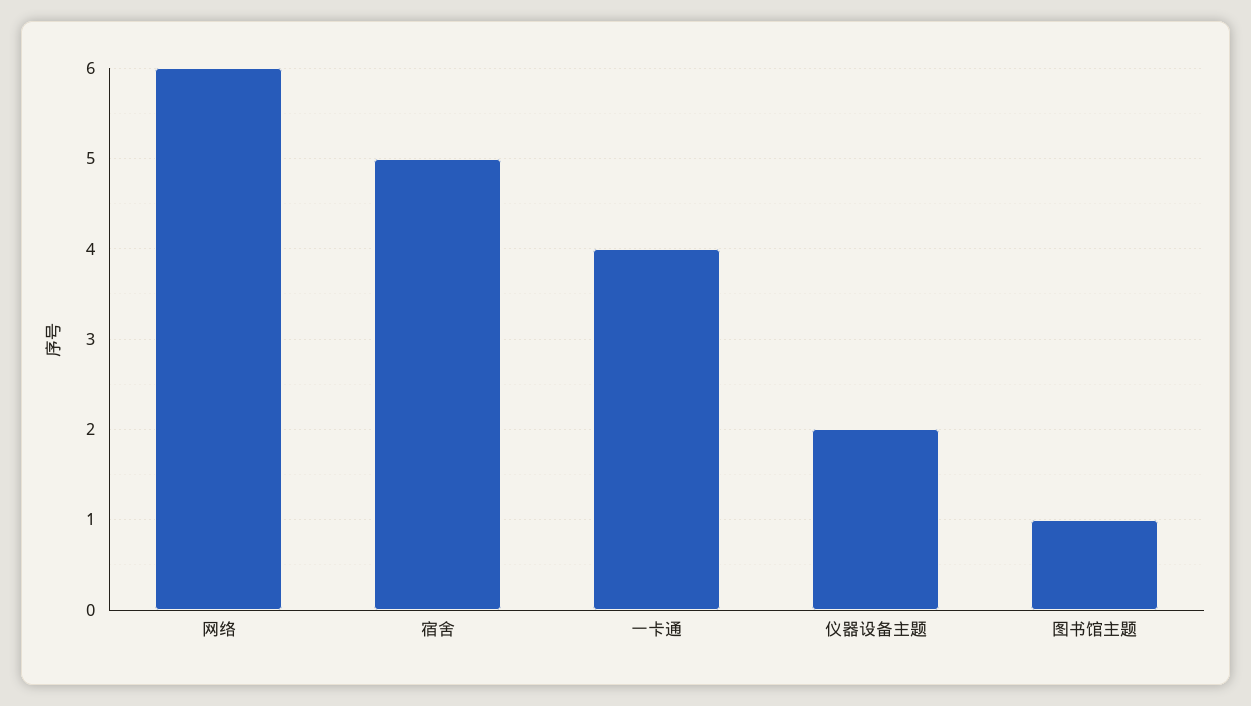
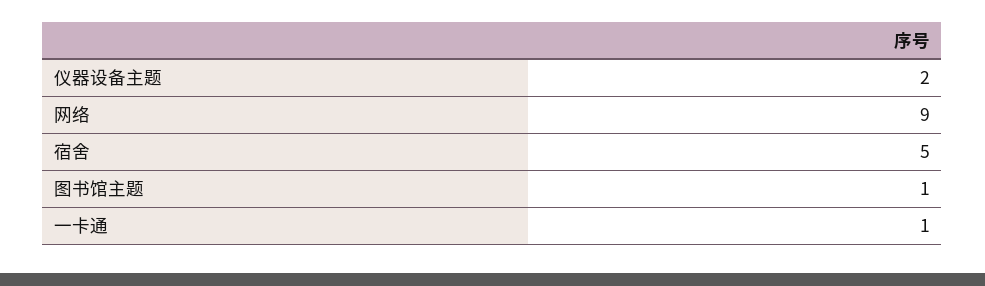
  {
-   "网络": 6,
+   "网络": 9,
    "宿舍": 5,
-   "一卡通": 4,
+   "一卡通": 1,
    "仪器设备主题": 2,
    "图书馆主题": 1
  }

